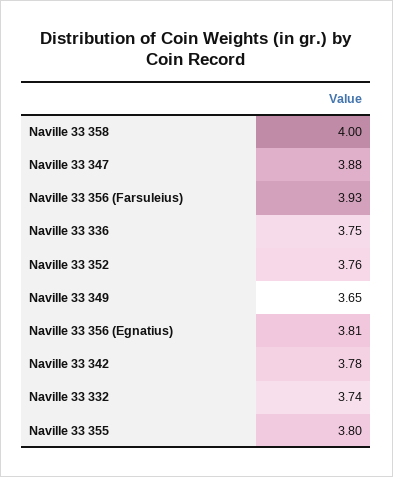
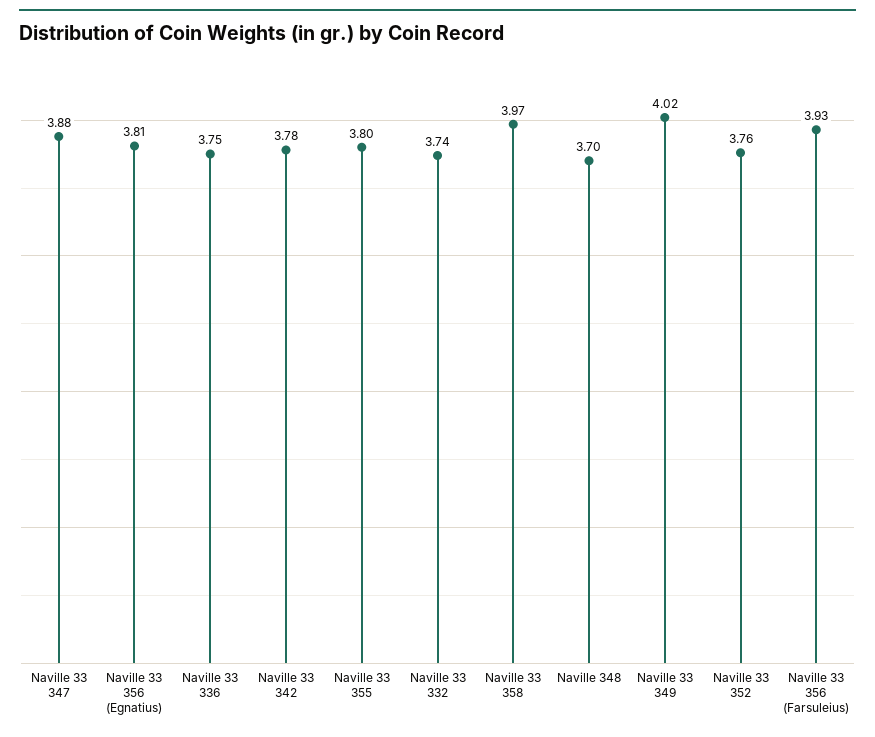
  {
-   "Naville 33 358": 4,
+   "Naville 33 358": 3.97,
    "Naville 33 347": 3.88,
    "Naville 33 356 (Farsuleius)": 3.93,
    "Naville 33 336": 3.75,
    "Naville 33 352": 3.76,
-   "Naville 33 349": 3.65,
+   "Naville 33 349": 4.02,
    "Naville 33 356 (Egnatius)": 3.81,
    "Naville 33 342": 3.78,
    "Naville 33 332": 3.74,
-   "Naville 33 355": 3.8
+   "Naville 33 355": 3.8,
+   "Naville 348": 3.7
  }

